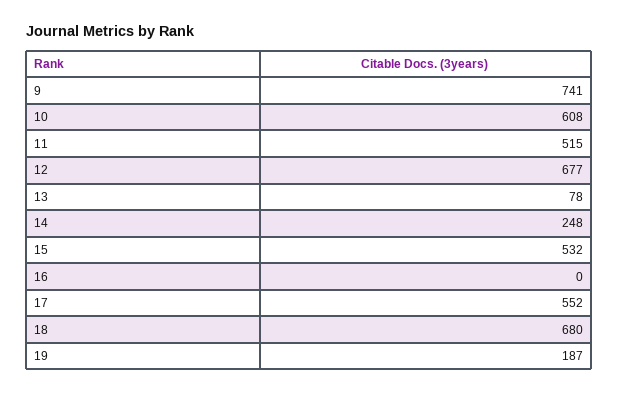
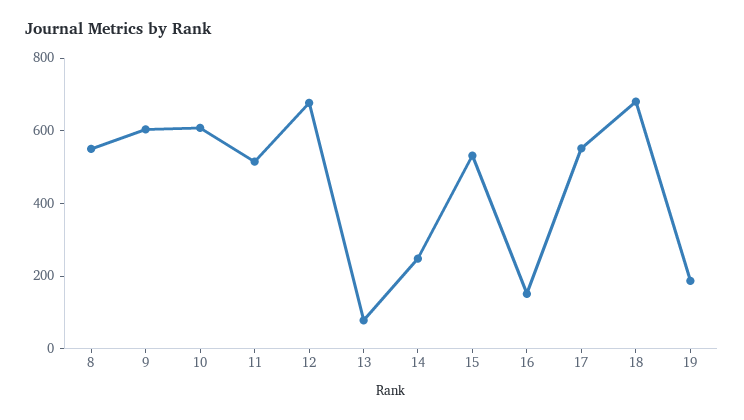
  {
-   "9": 741,
+   "9": 600,
    "10": 608,
    "11": 515,
    "12": 677,
    "13": 78,
    "14": 248,
    "15": 532,
-   "16": 0,
+   "16": 150,
    "17": 552,
    "18": 680,
-   "19": 187
+   "19": 187,
+   "8": 550
  }

